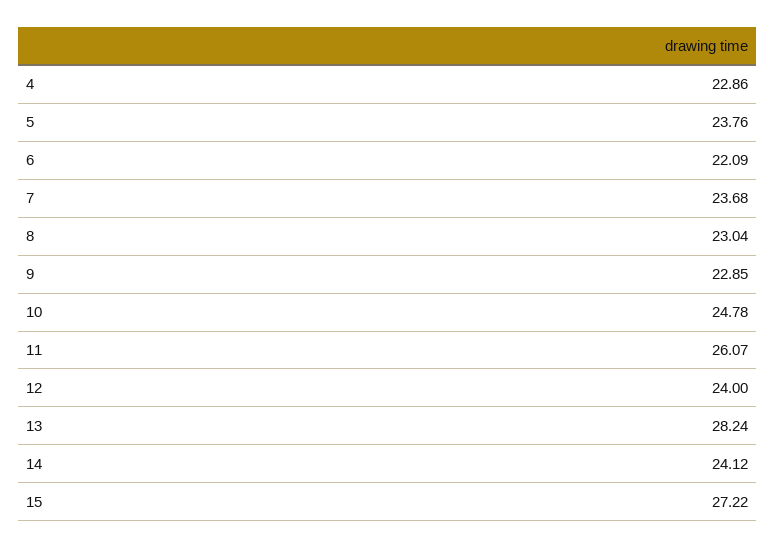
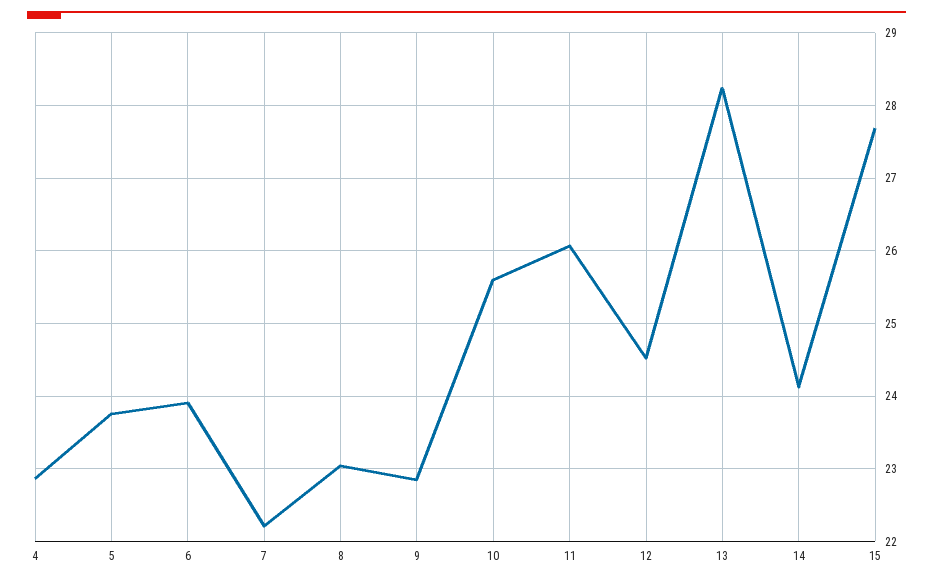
  {
    "4": 22.86,
    "5": 23.76,
-   "6": 22.09,
+   "6": 23.9,
-   "7": 23.68,
+   "7": 22.2,
    "8": 23.04,
    "9": 22.85,
-   "10": 24.78,
+   "10": 25.6,
    "11": 26.07,
-   "12": 24,
+   "12": 24.5,
    "13": 28.24,
    "14": 24.12,
-   "15": 27.22
+   "15": 27.7
  }

